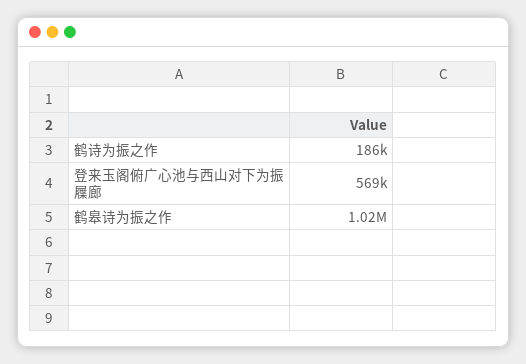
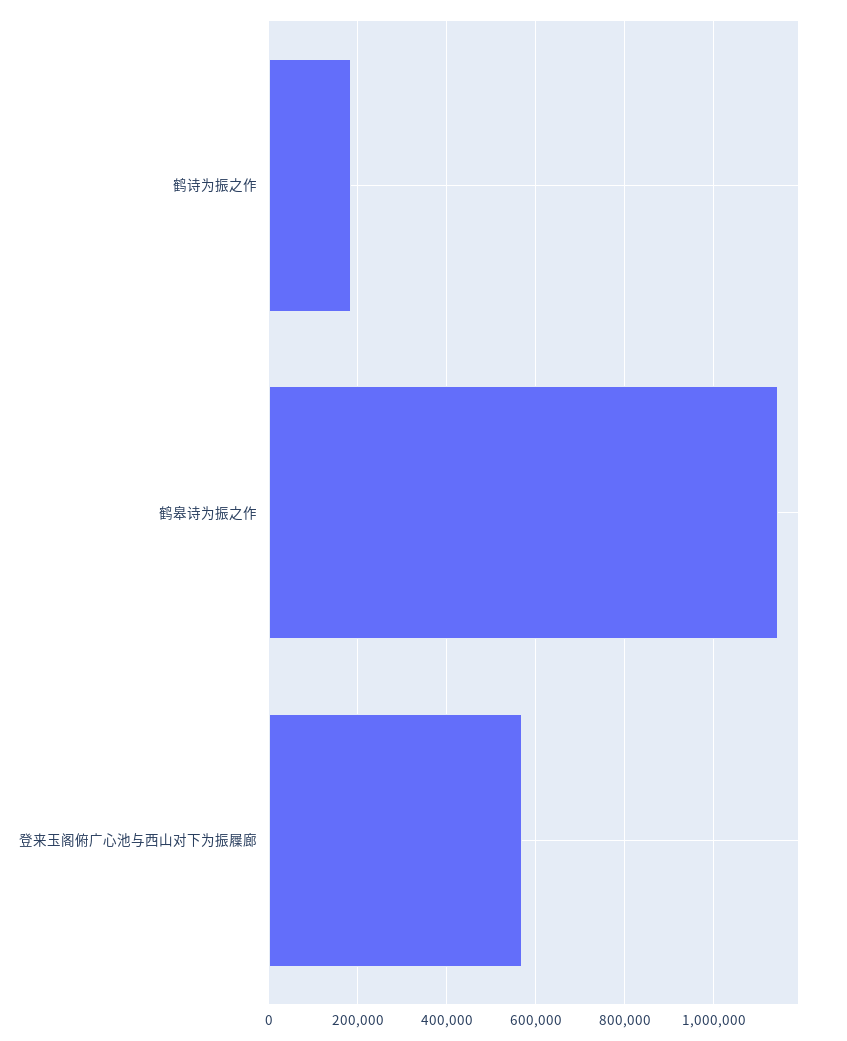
  {
    "鹤诗为振之作": 186000,
    "登来玉阁俯广心池与西山对下为振屧廊": 569000,
-   "鹤皋诗为振之作": 1020000
+   "鹤皋诗为振之作": 1140000
  }

